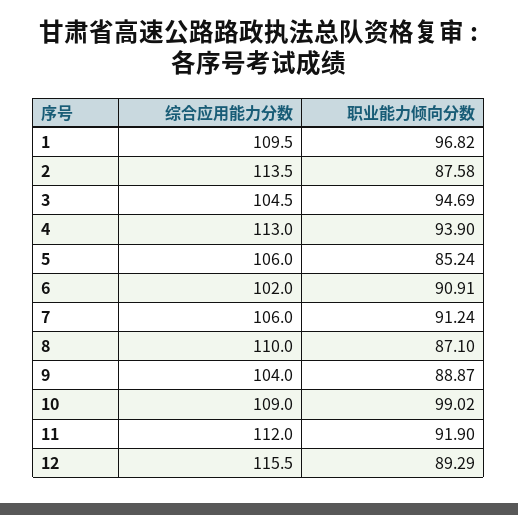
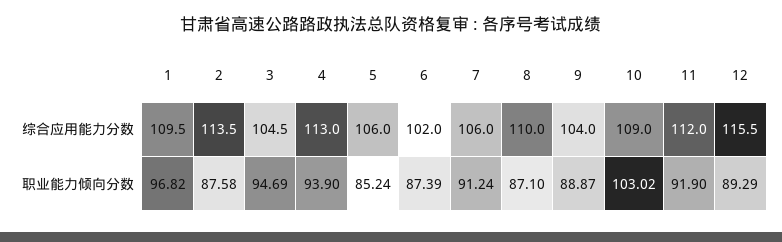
  {
    "综合应用能力分数": {
      "1": 109.5,
      "2": 113.5,
      "3": 104.5,
      "4": 113,
      "5": 106,
      "6": 102,
      "7": 106,
      "8": 110,
      "9": 104,
      "10": 109,
      "11": 112,
      "12": 115.5
    },
    "职业能力倾向分数": {
      "1": 96.82,
      "2": 87.58,
      "3": 94.69,
      "4": 93.9,
      "5": 85.24,
-     "6": 90.91,
+     "6": 87.39,
      "7": 91.24,
      "8": 87.1,
      "9": 88.87,
-     "10": 99.02,
+     "10": 103.02,
      "11": 91.9,
      "12": 89.29
    }
  }

